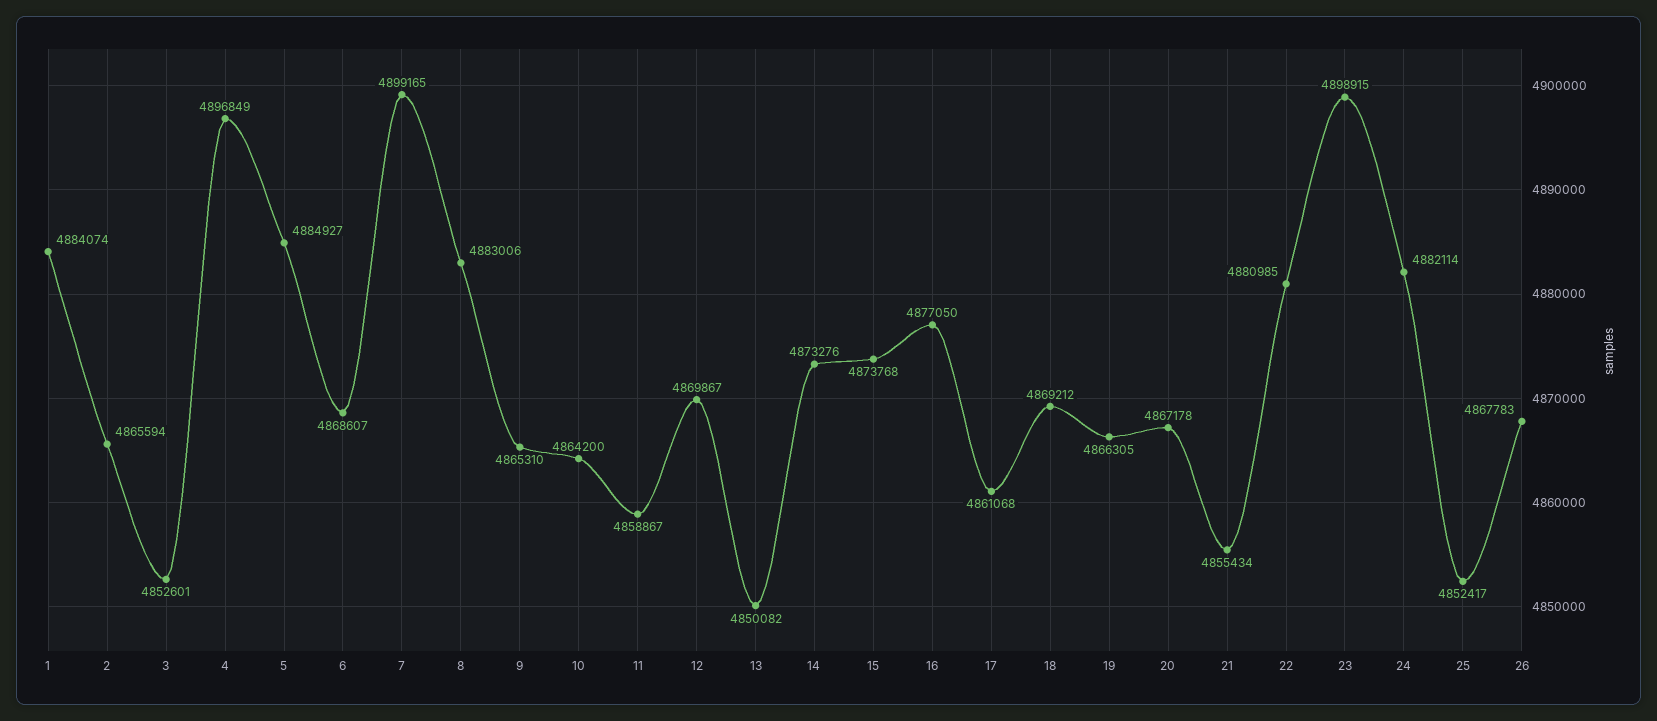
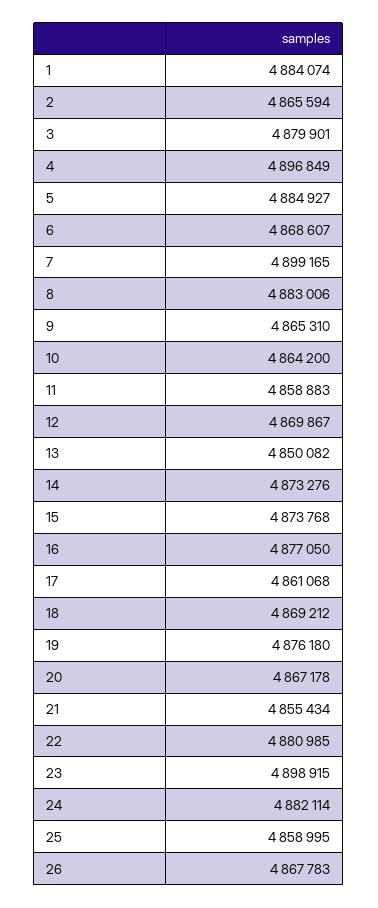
  {
    "1": 4884074,
    "2": 4865594,
-   "3": 4852601,
+   "3": 4879901,
    "4": 4896849,
    "5": 4884927,
    "6": 4868607,
    "7": 4899165,
    "8": 4883006,
    "9": 4865310,
    "10": 4864200,
-   "11": 4858867,
+   "11": 4858883,
    "12": 4869867,
    "13": 4850082,
    "14": 4873276,
    "15": 4873768,
    "16": 4877050,
    "17": 4861068,
    "18": 4869212,
-   "19": 4866305,
+   "19": 4876180,
    "20": 4867178,
    "21": 4855434,
    "22": 4880985,
    "23": 4898915,
    "24": 4882114,
-   "25": 4852417,
+   "25": 4858995,
    "26": 4867783
  }

